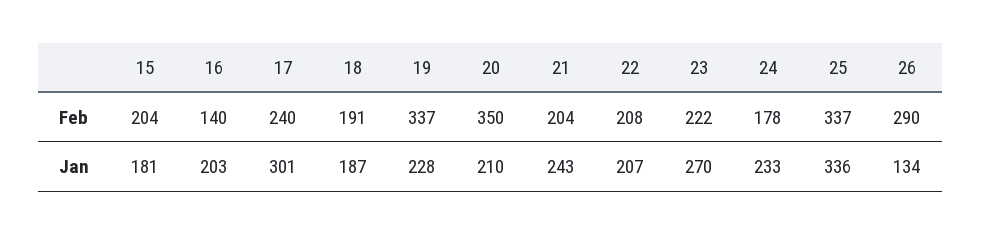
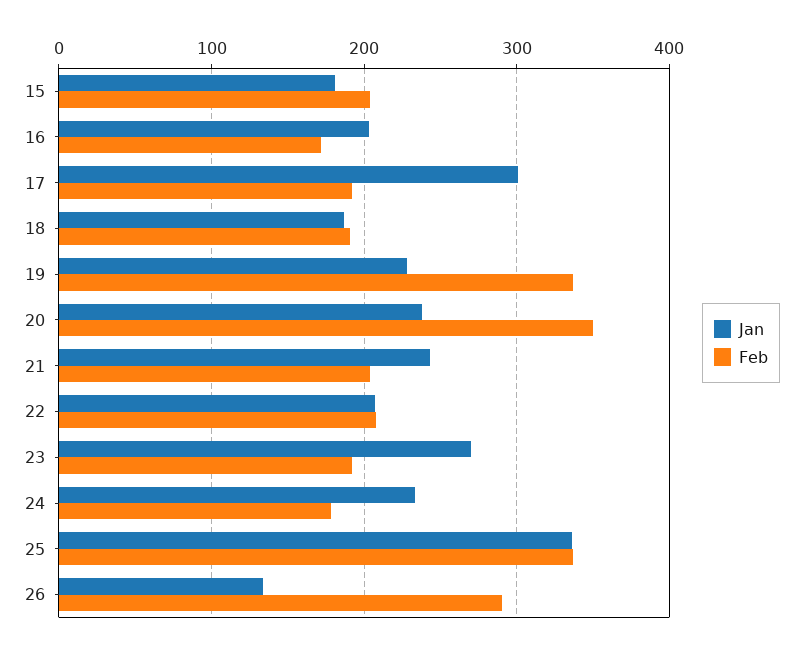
  {
    "Feb": {
      "15": 204,
-     "16": 140,
+     "16": 170,
-     "17": 240,
+     "17": 190,
      "18": 191,
      "19": 337,
      "20": 350,
      "21": 204,
      "22": 208,
-     "23": 222,
+     "23": 190,
      "24": 178,
      "25": 337,
      "26": 290
    },
    "Jan": {
      "15": 181,
      "16": 203,
      "17": 301,
      "18": 187,
      "19": 228,
-     "20": 210,
+     "20": 240,
      "21": 243,
      "22": 207,
      "23": 270,
      "24": 233,
      "25": 336,
      "26": 134
    }
  }

